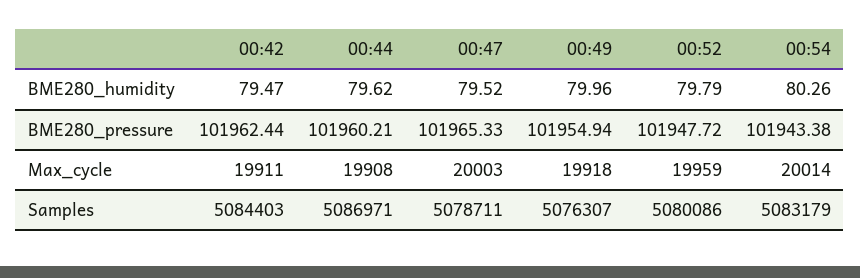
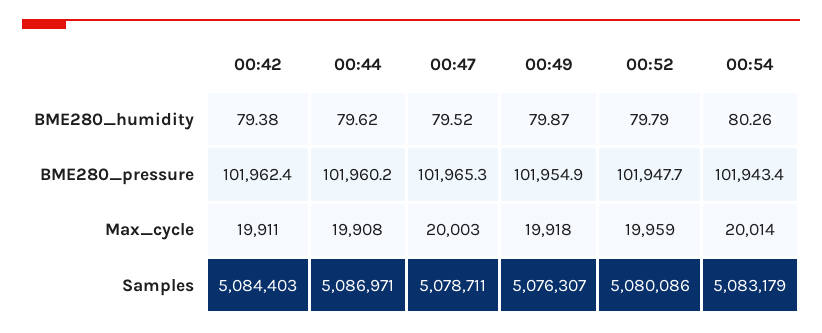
  {
    "00:42": {
-     "BME280_humidity": 79.47,
+     "BME280_humidity": 79.38,
      "BME280_pressure": 101962.44,
      "Max_cycle": 19911,
      "Samples": 5084403
    },
    "00:44": {
      "BME280_humidity": 79.62,
      "BME280_pressure": 101960.21,
      "Max_cycle": 19908,
      "Samples": 5086971
    },
    "00:47": {
      "BME280_humidity": 79.52,
      "BME280_pressure": 101965.33,
      "Max_cycle": 20003,
      "Samples": 5078711
    },
    "00:49": {
-     "BME280_humidity": 79.96,
+     "BME280_humidity": 79.87,
      "BME280_pressure": 101954.94,
      "Max_cycle": 19918,
      "Samples": 5076307
    },
    "00:52": {
      "BME280_humidity": 79.79,
      "BME280_pressure": 101947.72,
      "Max_cycle": 19959,
      "Samples": 5080086
    },
    "00:54": {
      "BME280_humidity": 80.26,
      "BME280_pressure": 101943.38,
      "Max_cycle": 20014,
      "Samples": 5083179
    }
  }

